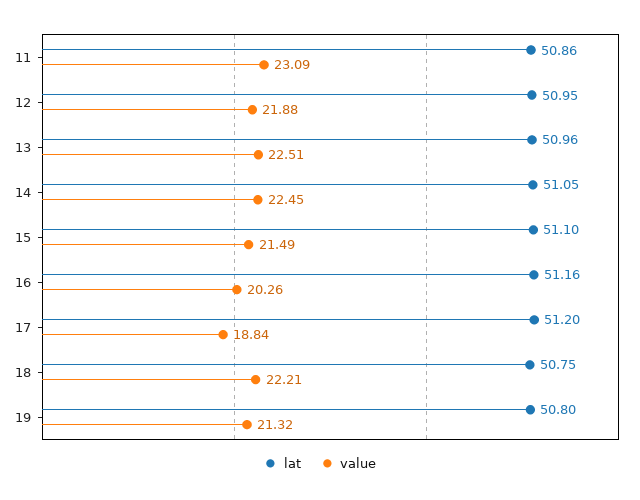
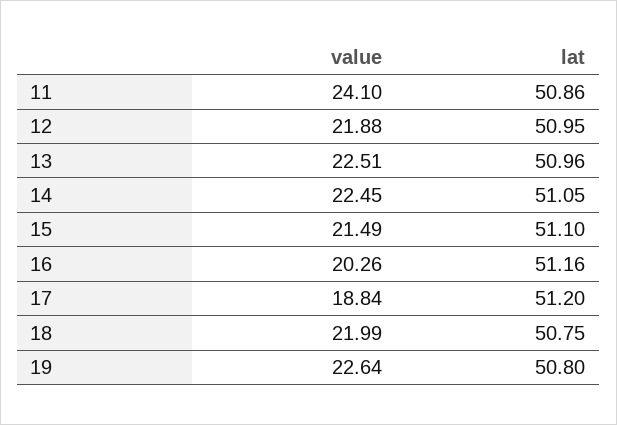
  {
    "lat": {
      "11": 50.86,
      "12": 50.95,
      "13": 50.96,
      "14": 51.05,
      "15": 51.1,
      "16": 51.16,
      "17": 51.2,
      "18": 50.75,
      "19": 50.8
    },
    "value": {
-     "11": 23.09,
+     "11": 24.1,
      "12": 21.88,
      "13": 22.51,
      "14": 22.45,
      "15": 21.49,
      "16": 20.26,
      "17": 18.84,
-     "18": 22.21,
+     "18": 21.99,
-     "19": 21.32
+     "19": 22.64
    }
  }

